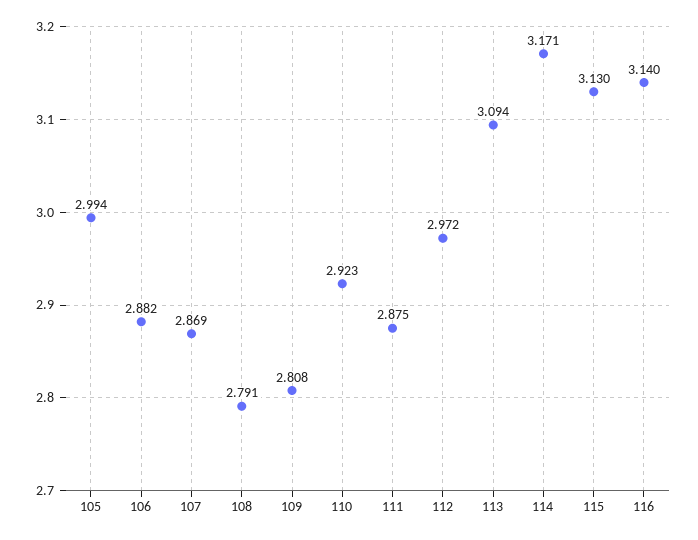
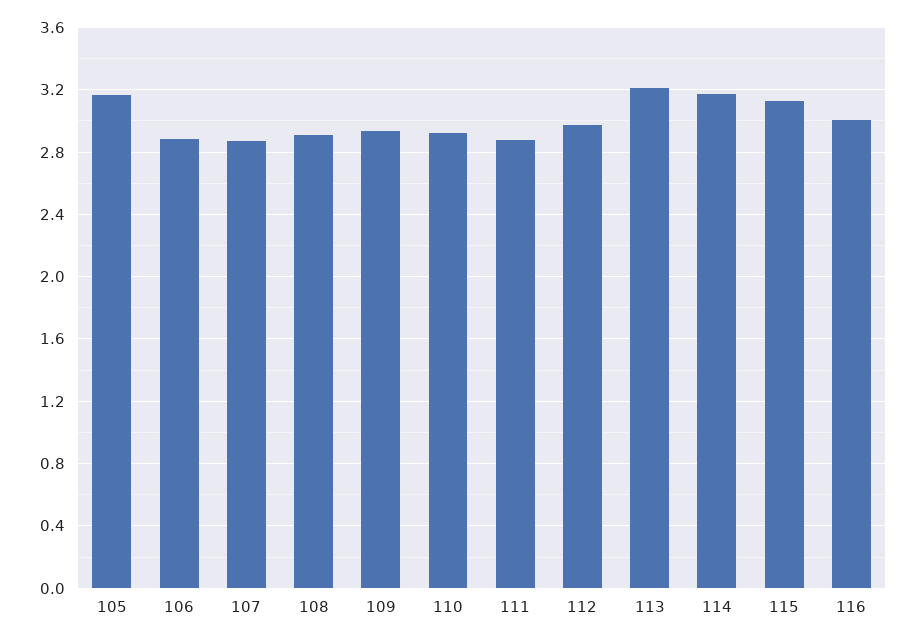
  {
-   "105": 2.994,
+   "105": 3.15,
    "106": 2.882,
    "107": 2.869,
-   "108": 2.791,
+   "108": 2.9,
-   "109": 2.808,
+   "109": 2.95,
    "110": 2.923,
    "111": 2.875,
    "112": 2.972,
-   "113": 3.094,
+   "113": 3.2,
    "114": 3.171,
    "115": 3.13,
-   "116": 3.14
+   "116": 3
  }

